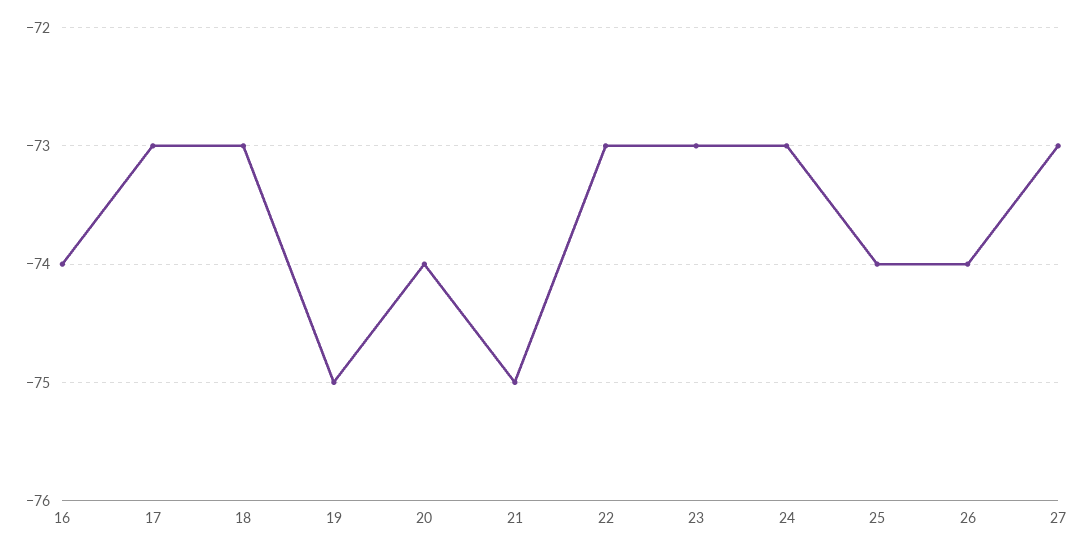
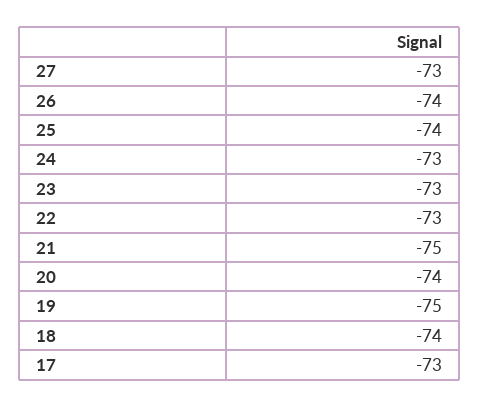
  {
-   "16": -74,
    "17": -73,
-   "18": -73,
+   "18": -74,
    "19": -75,
    "20": -74,
    "21": -75,
    "22": -73,
    "23": -73,
    "24": -73,
    "25": -74,
    "26": -74,
    "27": -73
  }

